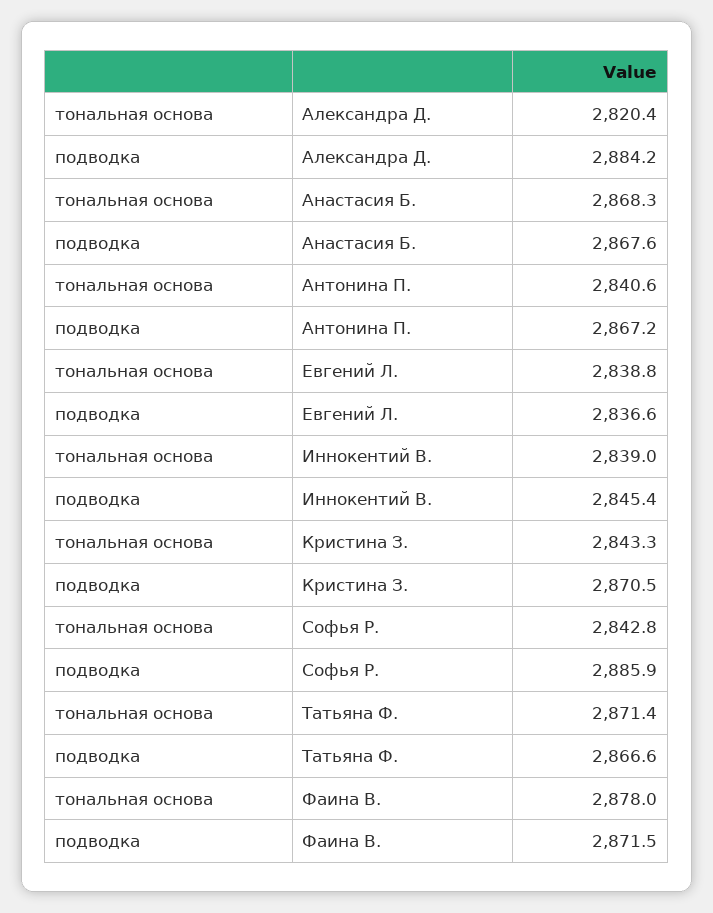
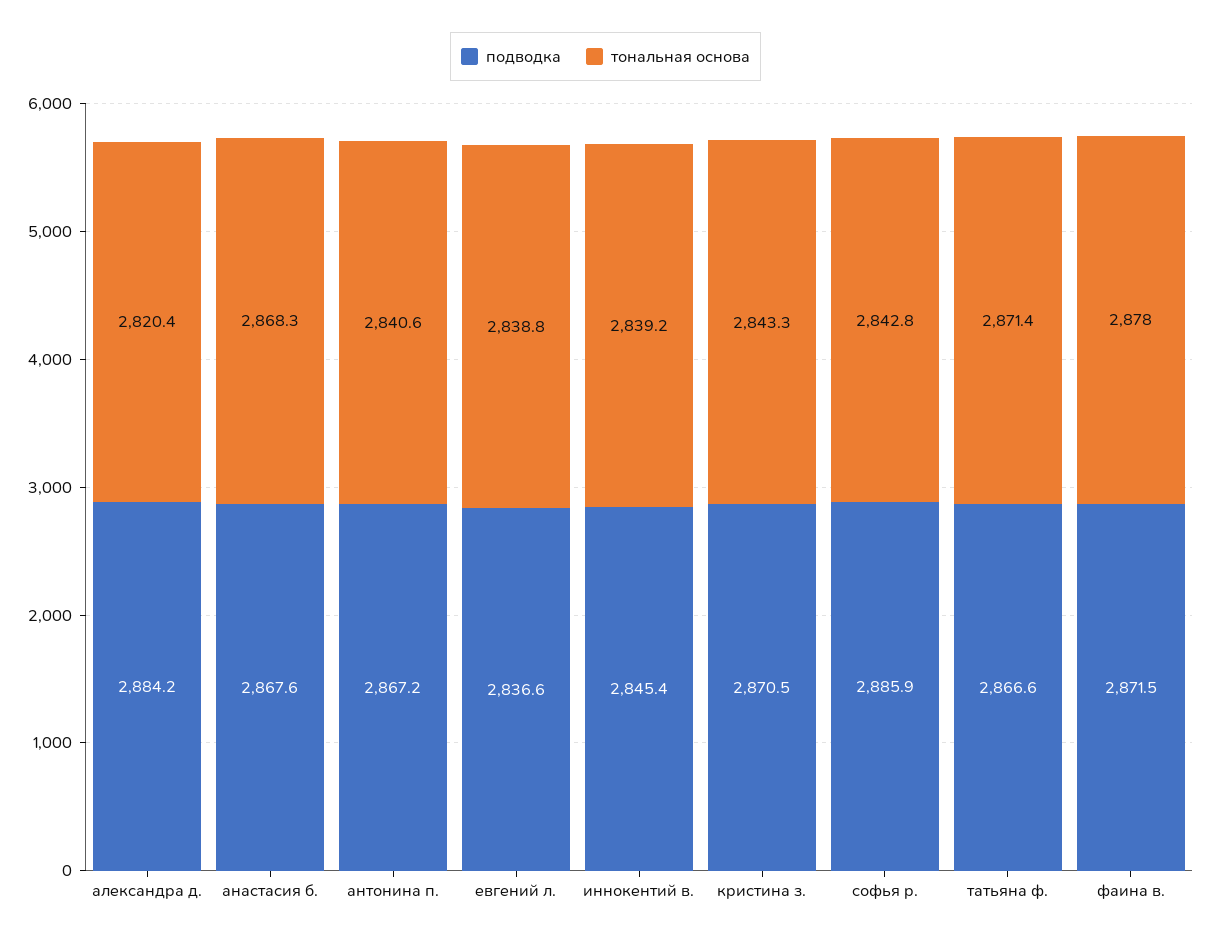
  {
    "тональная основа": {
      "Александра Д.": 2820.4,
      "Анастасия Б.": 2868.3,
      "Антонина П.": 2840.6,
      "Евгений Л.": 2838.8,
-     "Иннокентий В.": 2839,
+     "Иннокентий В.": 2839.2,
      "Кристина З.": 2843.3,
      "Софья Р.": 2842.8,
      "Татьяна Ф.": 2871.4,
      "Фаина В.": 2878
    },
    "подводка": {
      "Александра Д.": 2884.2,
      "Анастасия Б.": 2867.6,
      "Антонина П.": 2867.2,
      "Евгений Л.": 2836.6,
      "Иннокентий В.": 2845.4,
      "Кристина З.": 2870.5,
      "Софья Р.": 2885.9,
      "Татьяна Ф.": 2866.6,
      "Фаина В.": 2871.5
    }
  }

